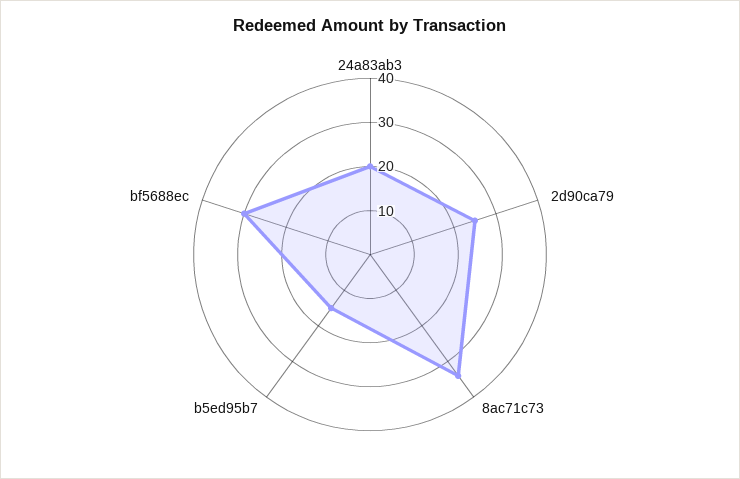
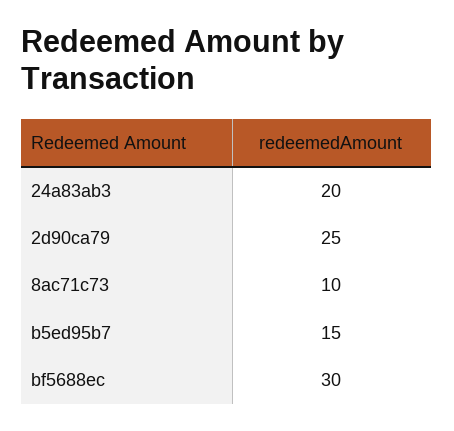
  {
    "24a83ab3": 20,
    "2d90ca79": 25,
-   "8ac71c73": 35,
+   "8ac71c73": 10,
    "b5ed95b7": 15,
    "bf5688ec": 30
  }

